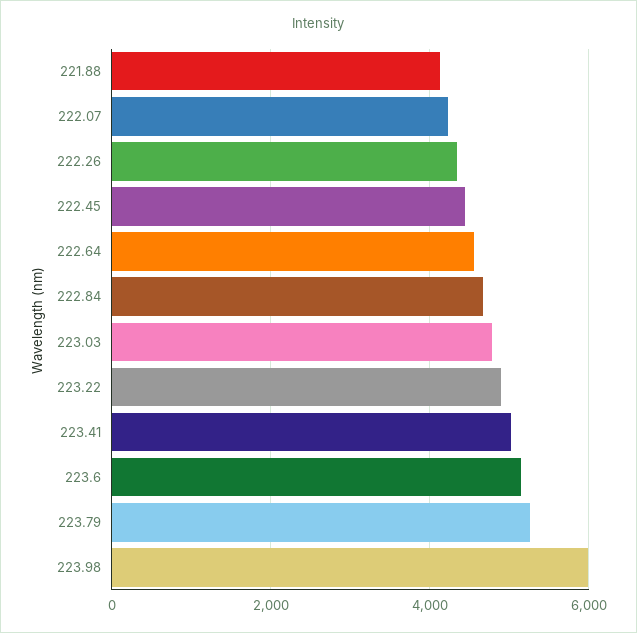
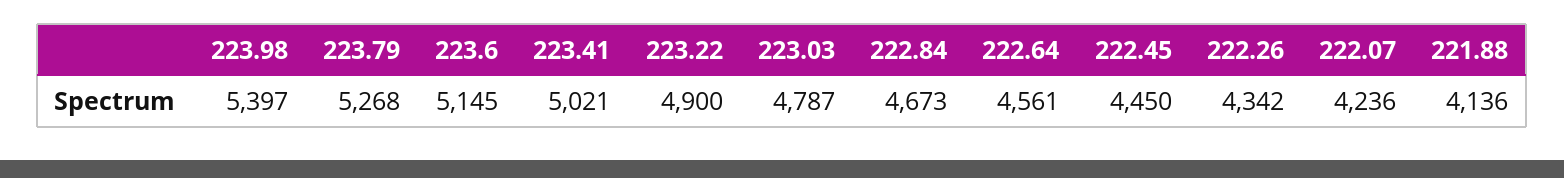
  {
    "221.88": 4136,
    "222.07": 4236,
    "222.26": 4342,
    "222.45": 4450,
    "222.64": 4561,
    "222.84": 4673,
    "223.03": 4787,
    "223.22": 4900,
    "223.41": 5021,
    "223.6": 5145,
    "223.79": 5268,
-   "223.98": 6000
+   "223.98": 5397
  }

